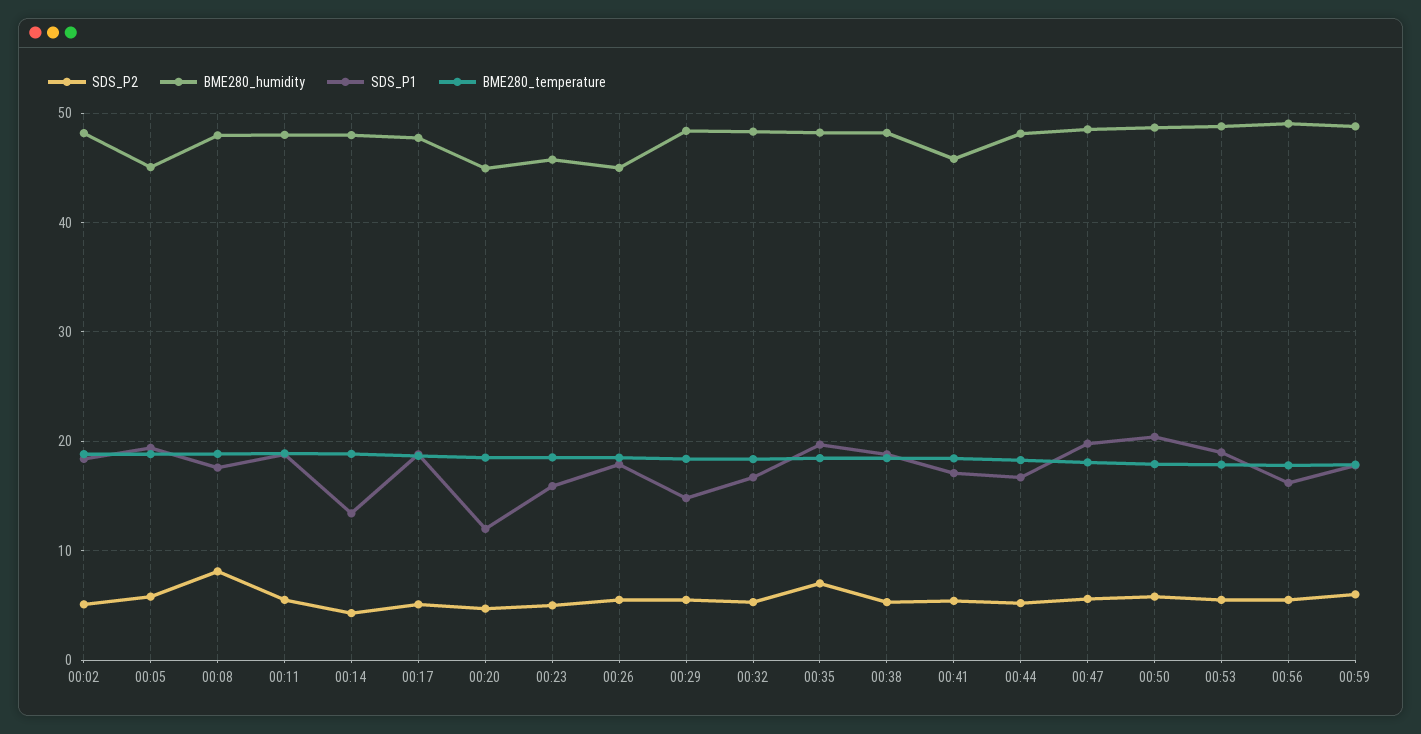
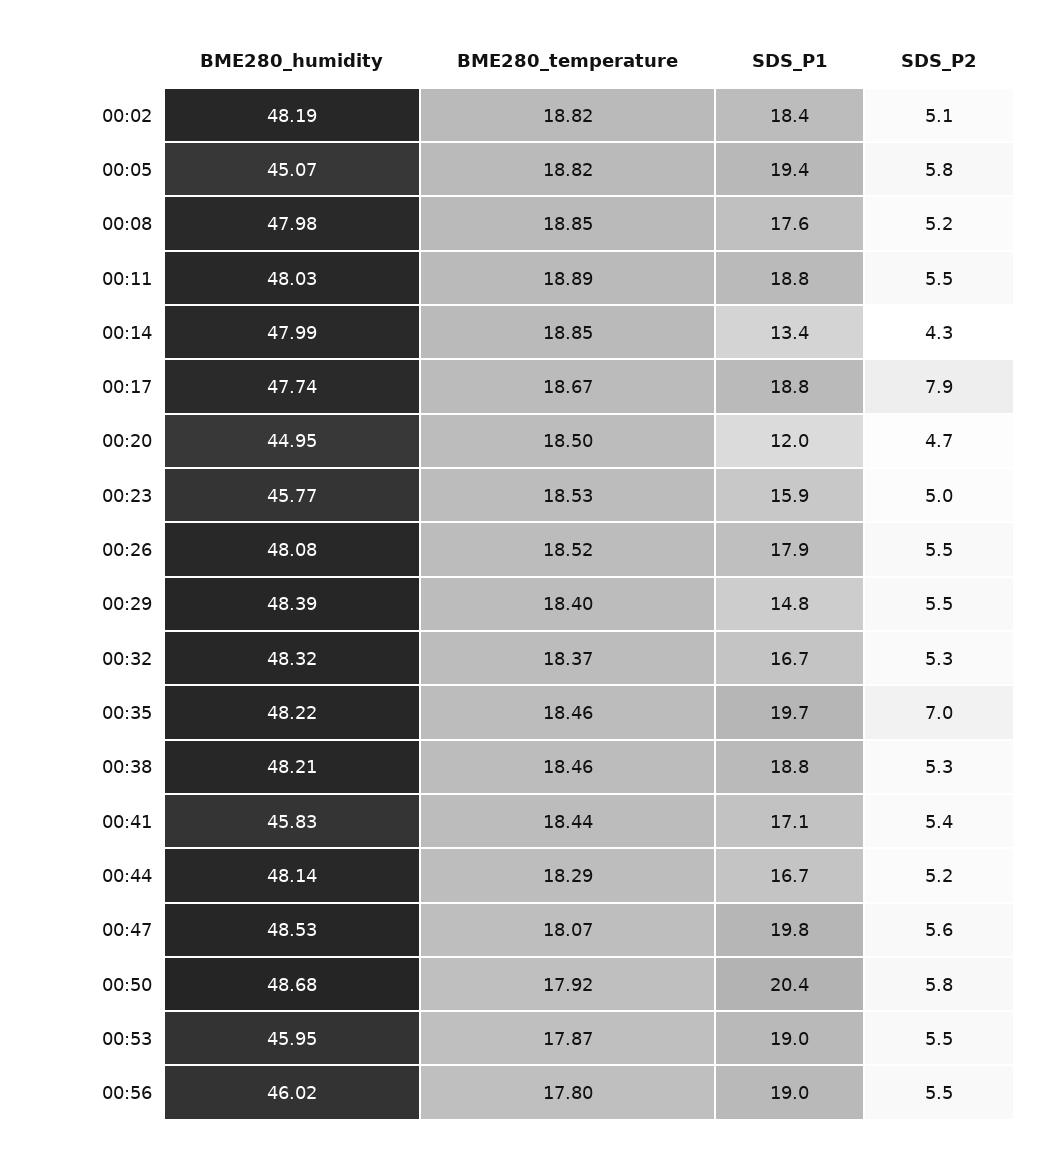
  {
    "SDS_P2": {
      "00:02": 5.1,
      "00:05": 5.8,
-     "00:08": 8,
+     "00:08": 5.2,
      "00:11": 5.5,
      "00:14": 4.3,
-     "00:17": 5,
+     "00:17": 7.9,
      "00:20": 4.7,
      "00:23": 5,
      "00:26": 5.5,
      "00:29": 5.5,
      "00:32": 5.3,
      "00:35": 7,
      "00:38": 5.3,
      "00:41": 5.4,
      "00:44": 5.2,
      "00:47": 5.6,
      "00:50": 5.8,
      "00:53": 5.5,
-     "00:56": 5.5,
+     "00:56": 5.5
-     "00:59": 6
    },
    "BME280_humidity": {
      "00:02": 48.19,
      "00:05": 45.07,
      "00:08": 47.98,
      "00:11": 48.03,
      "00:14": 47.99,
      "00:17": 47.74,
      "00:20": 44.95,
      "00:23": 45.77,
-     "00:26": 45,
+     "00:26": 48.08,
      "00:29": 48.39,
      "00:32": 48.32,
      "00:35": 48.22,
      "00:38": 48.21,
      "00:41": 45.83,
      "00:44": 48.14,
      "00:47": 48.53,
      "00:50": 48.68,
-     "00:53": 49,
+     "00:53": 45.95,
-     "00:56": 49,
+     "00:56": 46.02
-     "00:59": 49
    },
    "SDS_P1": {
      "00:02": 18.4,
      "00:05": 19.4,
      "00:08": 17.6,
      "00:11": 18.8,
      "00:14": 13.4,
      "00:17": 18.8,
      "00:20": 12,
      "00:23": 15.9,
      "00:26": 17.9,
      "00:29": 14.8,
      "00:32": 16.7,
      "00:35": 19.7,
      "00:38": 18.8,
      "00:41": 17.1,
      "00:44": 16.7,
      "00:47": 19.8,
      "00:50": 20.4,
      "00:53": 19,
-     "00:56": 16,
+     "00:56": 19
-     "00:59": 18
    },
    "BME280_temperature": {
      "00:02": 18.82,
      "00:05": 18.82,
      "00:08": 18.85,
      "00:11": 18.89,
      "00:14": 18.85,
      "00:17": 18.67,
      "00:20": 18.5,
      "00:23": 18.53,
      "00:26": 18.52,
      "00:29": 18.4,
      "00:32": 18.37,
      "00:35": 18.46,
      "00:38": 18.46,
      "00:41": 18.44,
      "00:44": 18.29,
      "00:47": 18.07,
      "00:50": 17.92,
      "00:53": 17.87,
-     "00:56": 17.8,
+     "00:56": 17.8
-     "00:59": 18
    }
  }

